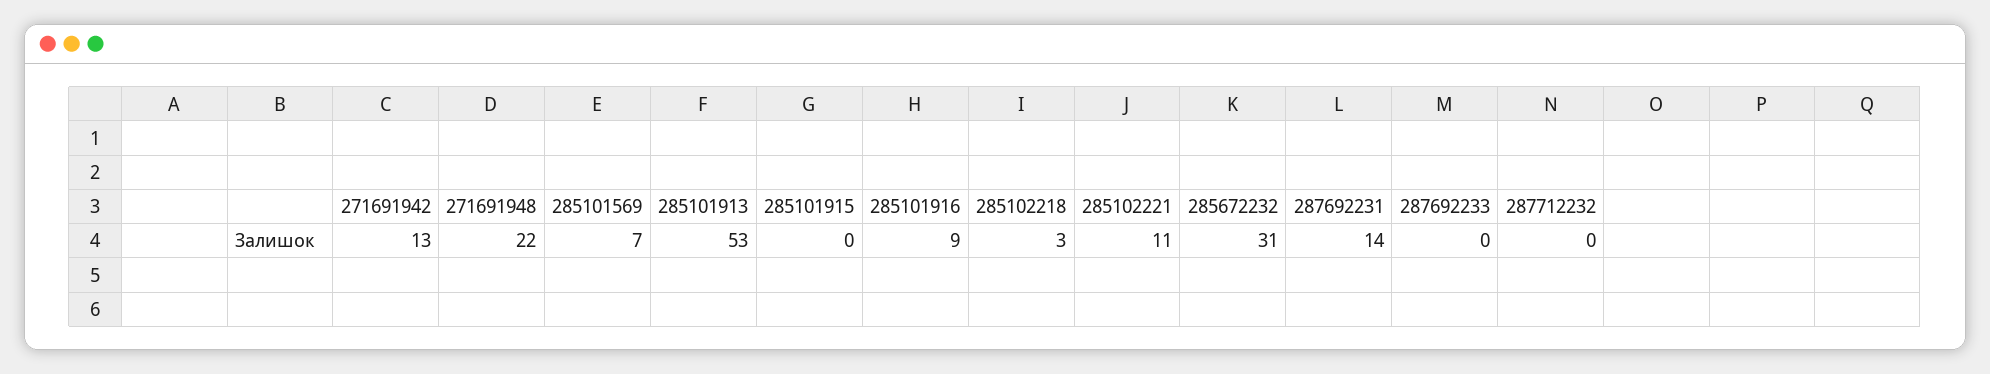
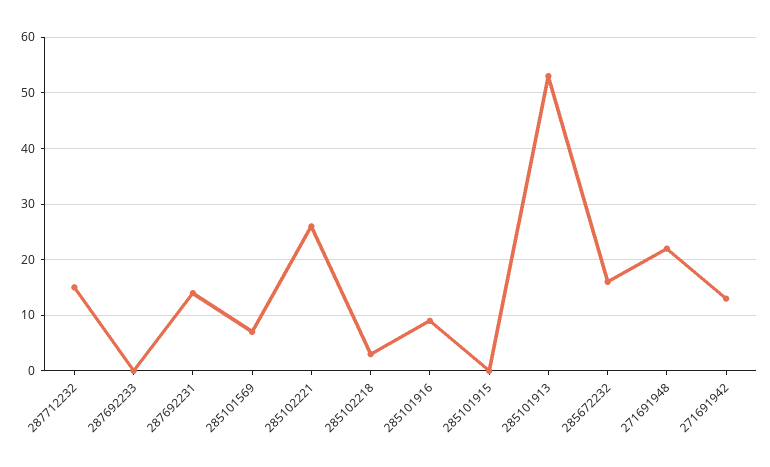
  {
    "271691942": 13,
    "271691948": 22,
    "285101569": 7,
    "285101913": 53,
    "285101915": 0,
    "285101916": 9,
    "285102218": 3,
-   "285102221": 11,
+   "285102221": 25,
-   "285672232": 31,
+   "285672232": 15,
    "287692231": 14,
    "287692233": 0,
-   "287712232": 0
+   "287712232": 15
  }

